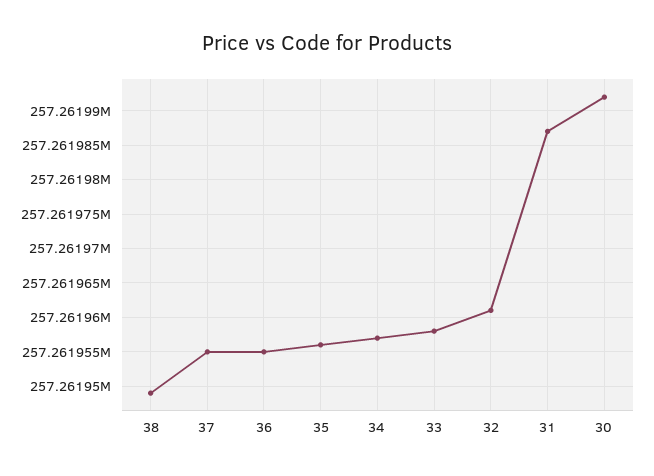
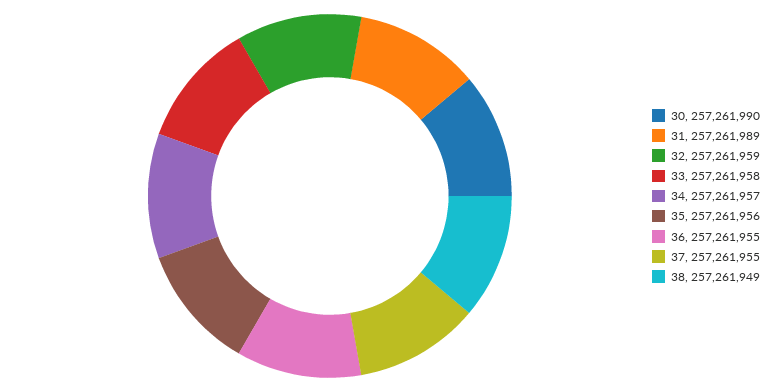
  {
    "38": 257261949,
    "37": 257261955,
    "36": 257261955,
    "35": 257261956,
    "34": 257261957,
    "33": 257261958,
-   "32": 257261961,
+   "32": 257261959,
-   "31": 257261987,
+   "31": 257261989,
-   "30": 257261992
+   "30": 257261990
  }

